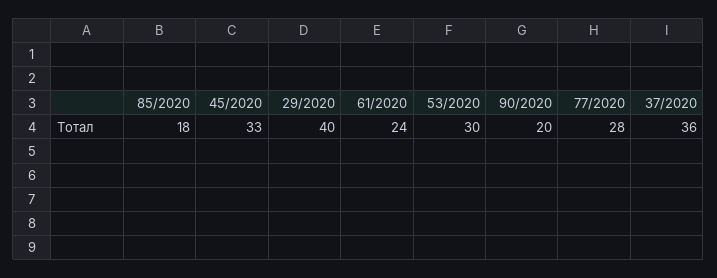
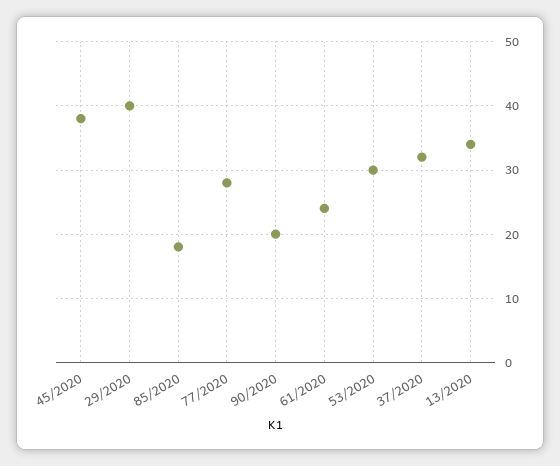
  {
    "85/2020": 18,
-   "45/2020": 33,
+   "45/2020": 38,
    "29/2020": 40,
    "61/2020": 24,
    "53/2020": 30,
    "90/2020": 20,
    "77/2020": 28,
-   "37/2020": 36
+   "37/2020": 32,
+   "13/2020": 34
  }

